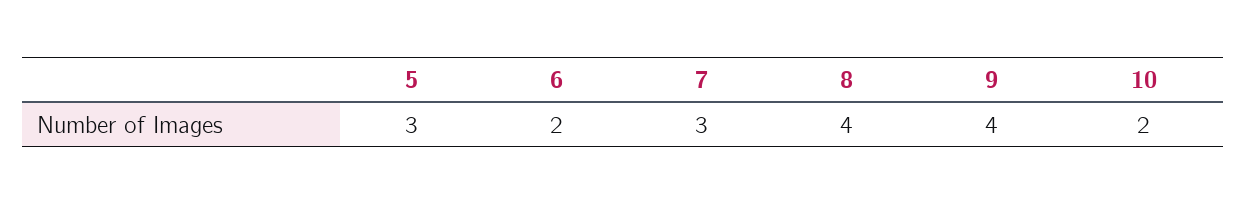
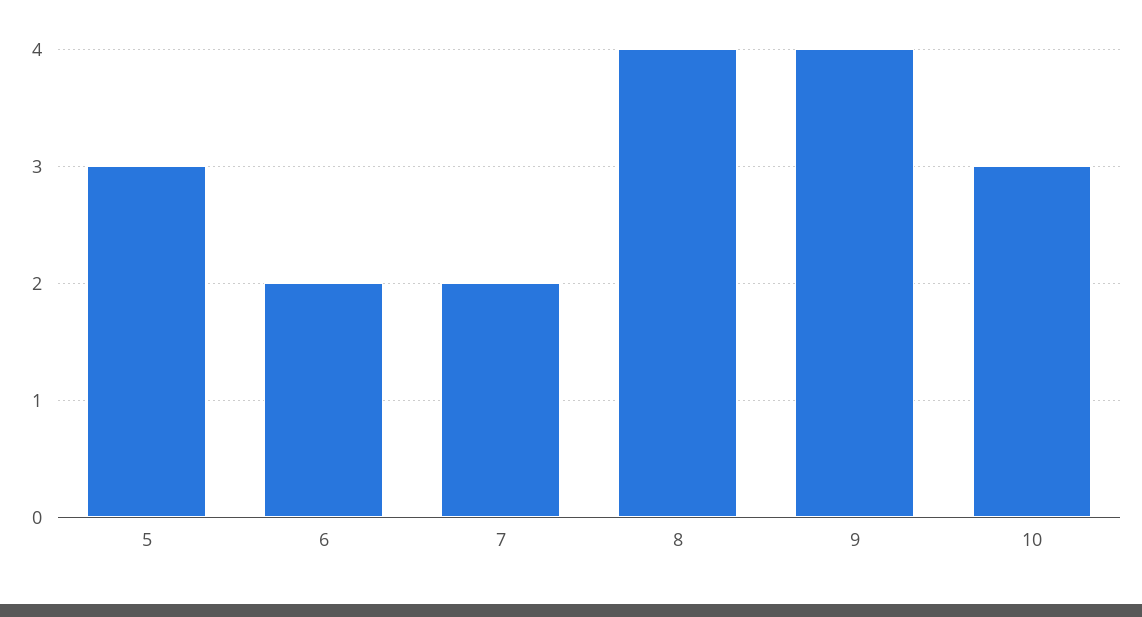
  {
    "5": 3,
    "6": 2,
-   "7": 3,
+   "7": 2,
    "8": 4,
    "9": 4,
-   "10": 2
+   "10": 3
  }

